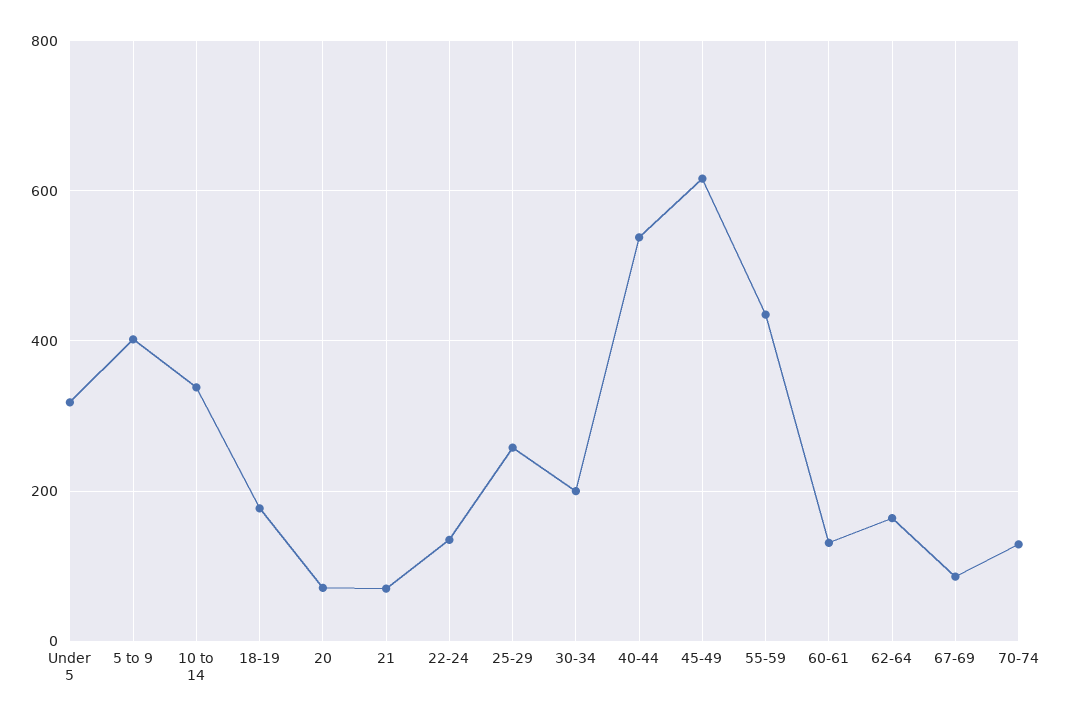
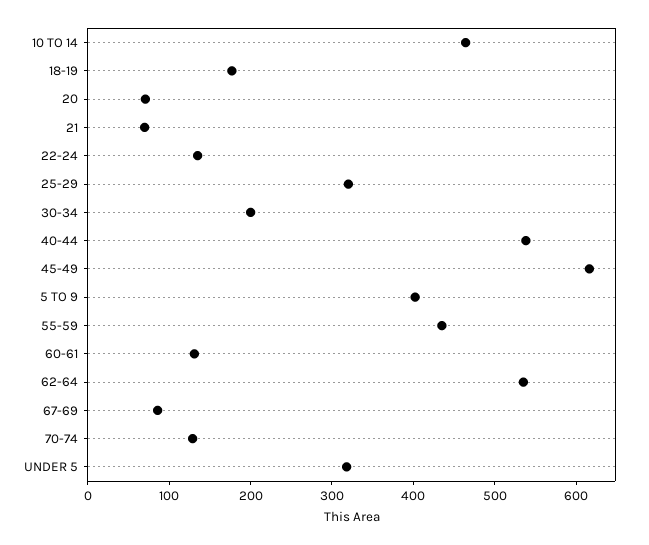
  {
    "Under 5": 320,
    "5 to 9": 400,
-   "10 to 14": 340,
+   "10 to 14": 460,
    "18-19": 180,
    "20": 80,
    "21": 80,
    "22-24": 140,
-   "25-29": 260,
+   "25-29": 320,
    "30-34": 200,
    "40-44": 540,
    "45-49": 620,
    "55-59": 440,
    "60-61": 140,
-   "62-64": 160,
+   "62-64": 540,
    "67-69": 80,
    "70-74": 120
  }

